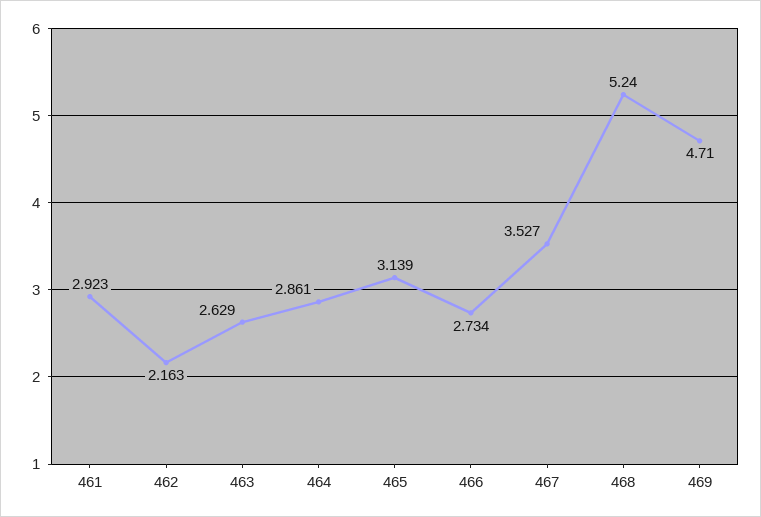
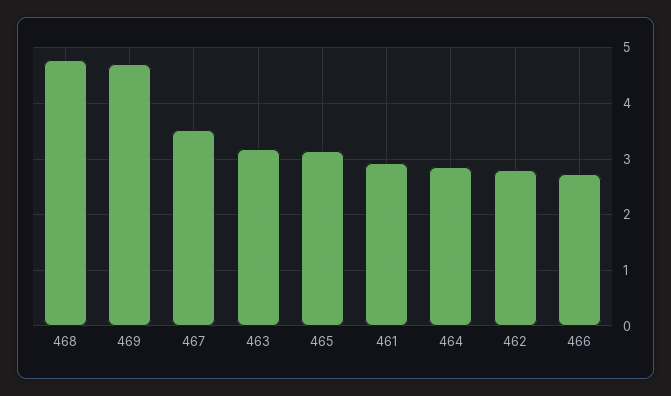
  {
    "461": 2.923,
-   "462": 2.163,
+   "462": 2.8,
-   "463": 2.629,
+   "463": 3.2,
    "464": 2.861,
    "465": 3.139,
    "466": 2.734,
    "467": 3.527,
-   "468": 5.24,
+   "468": 4.8,
    "469": 4.71
  }

